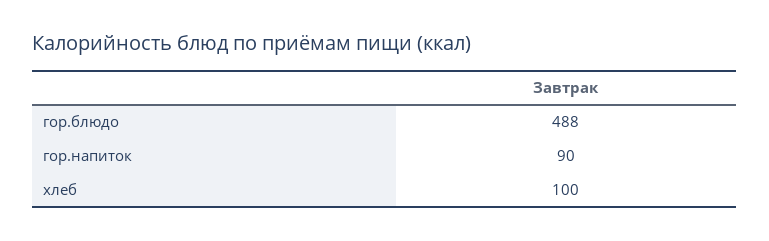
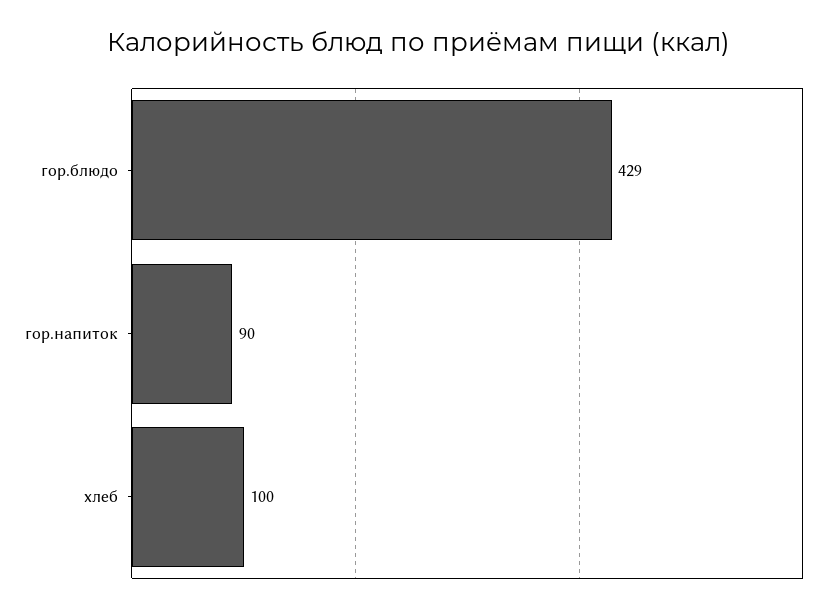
  {
-   "гор.блюдо": 488,
+   "гор.блюдо": 429,
    "гор.напиток": 90,
    "хлеб": 100
  }

